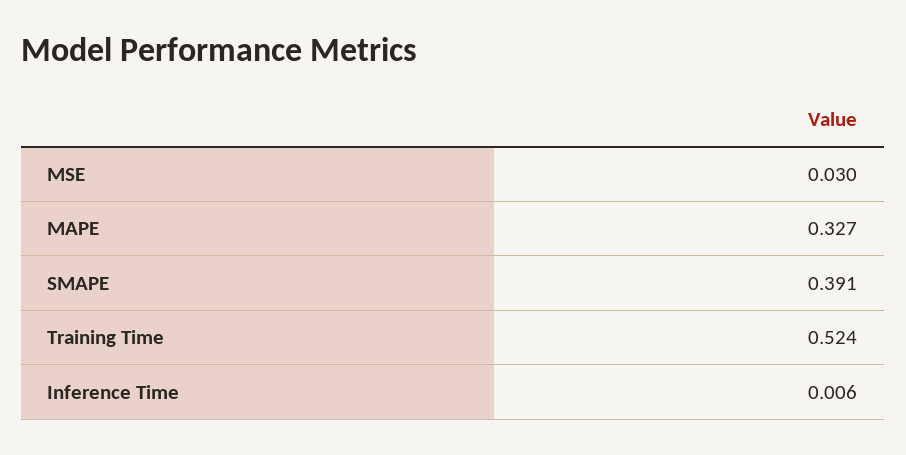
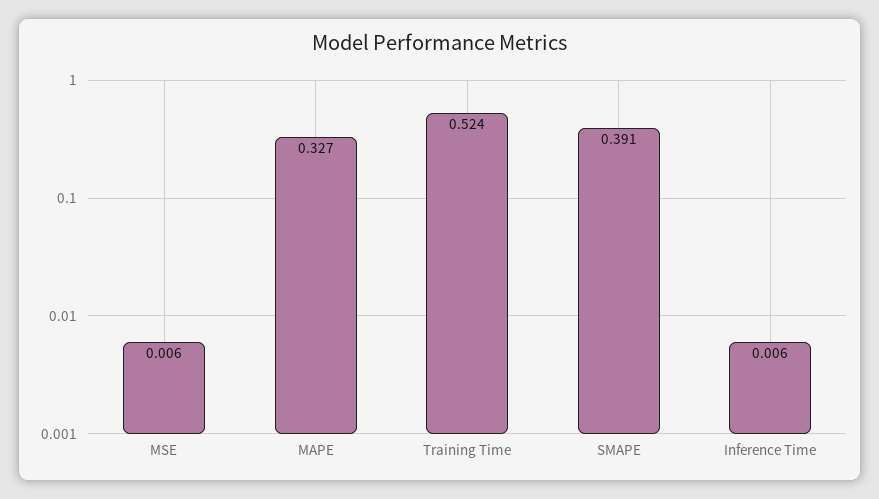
  {
-   "MSE": 0.03,
+   "MSE": 0.006,
    "MAPE": 0.327,
    "SMAPE": 0.391,
    "Training Time": 0.524,
    "Inference Time": 0.006
  }

